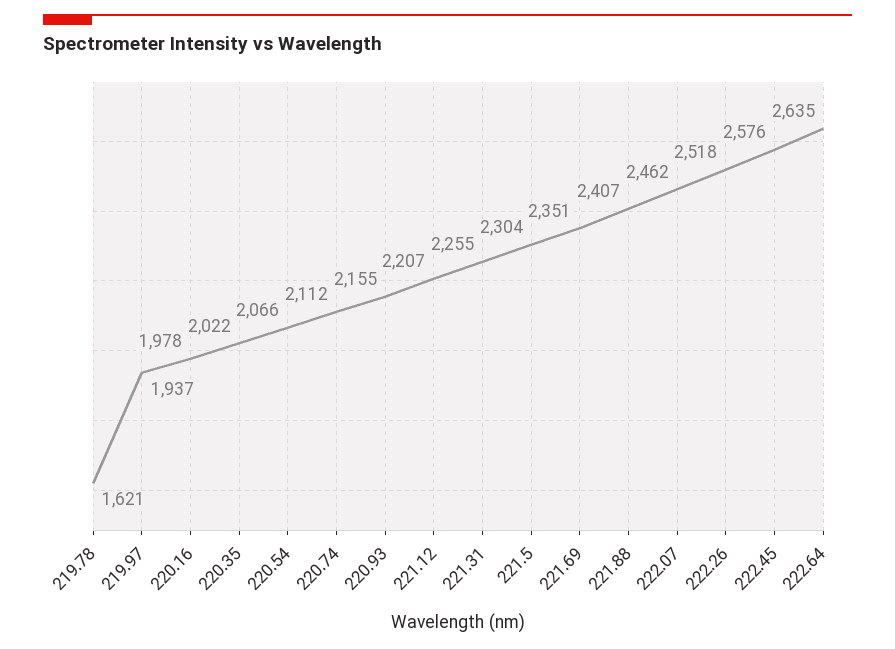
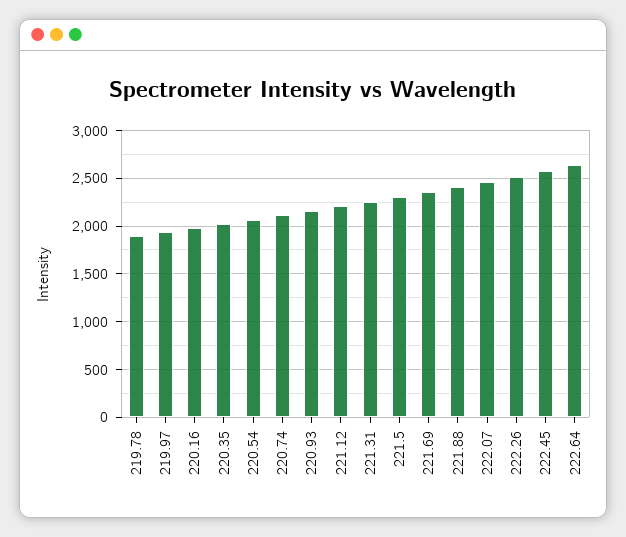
  {
-   "219.78": 1621,
+   "219.78": 1900,
    "219.97": 1937,
    "220.16": 1978,
    "220.35": 2022,
    "220.54": 2066,
    "220.74": 2112,
    "220.93": 2155,
    "221.12": 2207,
    "221.31": 2255,
    "221.5": 2304,
    "221.69": 2351,
    "221.88": 2407,
    "222.07": 2462,
    "222.26": 2518,
    "222.45": 2576,
    "222.64": 2635
  }

